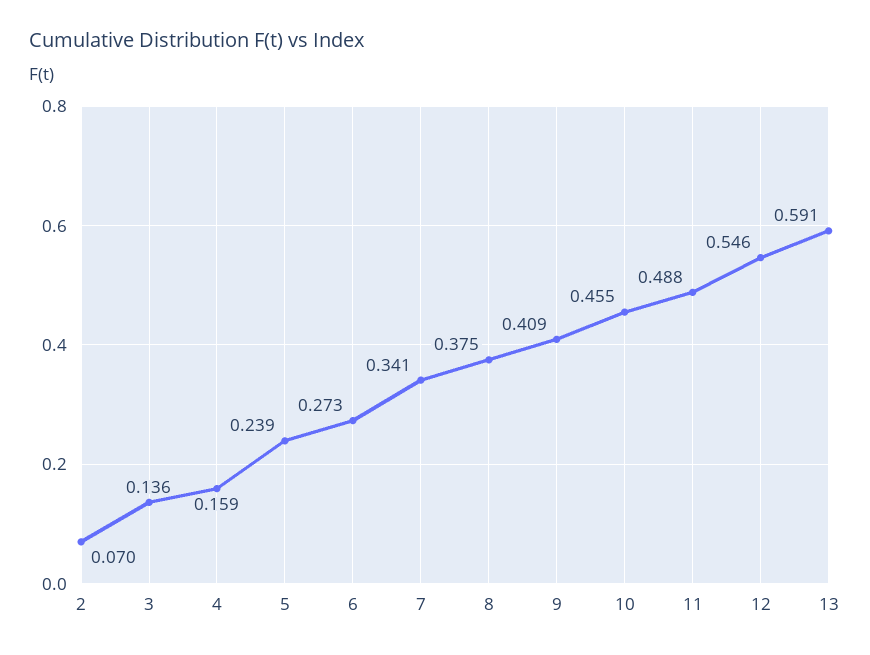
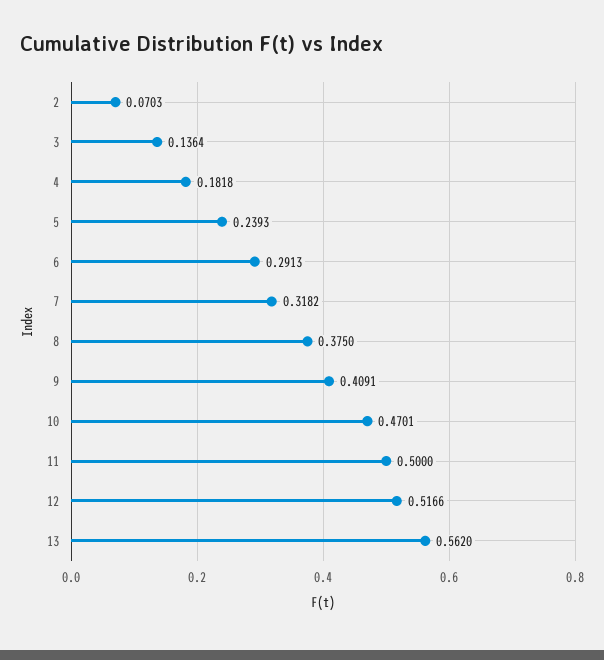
  {
    "2": 0.0703,
    "3": 0.1364,
-   "4": 0.159,
+   "4": 0.1818,
    "5": 0.2393,
-   "6": 0.273,
+   "6": 0.2913,
-   "7": 0.341,
+   "7": 0.3182,
    "8": 0.375,
    "9": 0.4091,
-   "10": 0.455,
+   "10": 0.4701,
-   "11": 0.488,
+   "11": 0.5,
-   "12": 0.546,
+   "12": 0.5166,
-   "13": 0.591
+   "13": 0.562
  }

